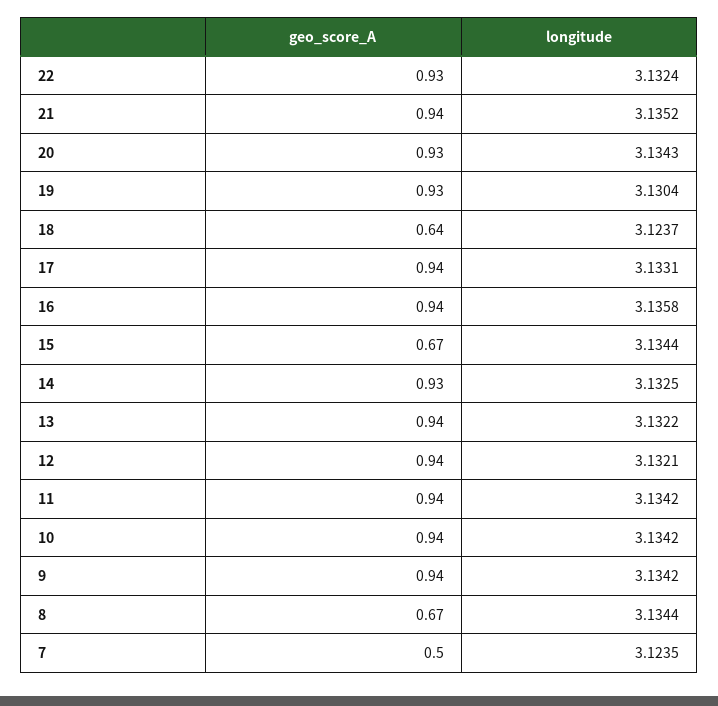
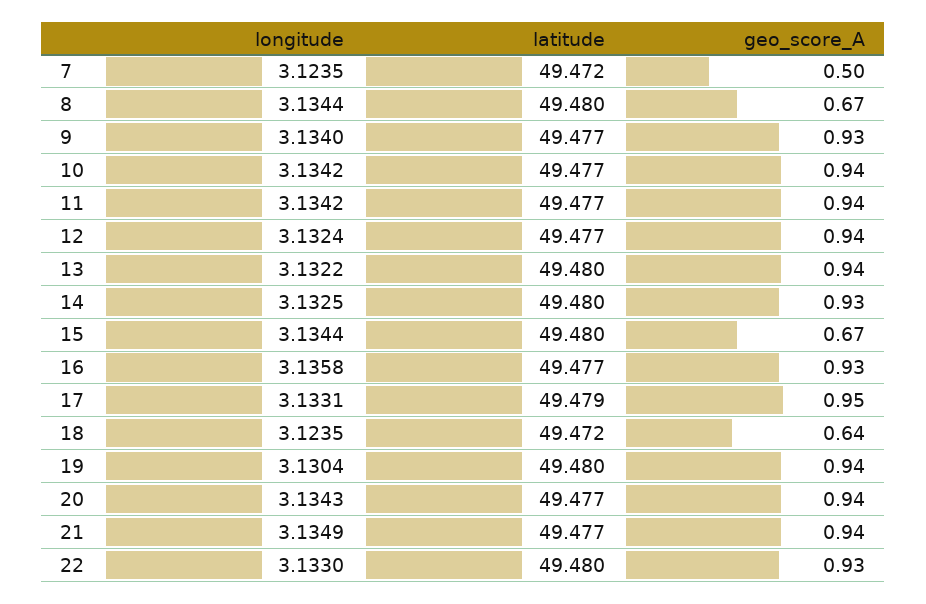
  {
    "geo_score_A": {
      "22": 0.93,
      "21": 0.94,
-     "20": 0.93,
+     "20": 0.94,
-     "19": 0.93,
+     "19": 0.94,
      "18": 0.64,
-     "17": 0.94,
+     "17": 0.95,
-     "16": 0.94,
+     "16": 0.93,
      "15": 0.67,
      "14": 0.93,
      "13": 0.94,
      "12": 0.94,
      "11": 0.94,
      "10": 0.94,
-     "9": 0.94,
+     "9": 0.93,
      "8": 0.67,
      "7": 0.5
    },
    "longitude": {
-     "22": 3.1324,
+     "22": 3.133,
-     "21": 3.1352,
+     "21": 3.1349,
      "20": 3.1343,
      "19": 3.1304,
-     "18": 3.1237,
+     "18": 3.1235,
      "17": 3.1331,
      "16": 3.1358,
      "15": 3.1344,
      "14": 3.1325,
      "13": 3.1322,
-     "12": 3.1321,
+     "12": 3.1324,
      "11": 3.1342,
      "10": 3.1342,
-     "9": 3.1342,
+     "9": 3.134,
      "8": 3.1344,
      "7": 3.1235
-   }
+   },
+   "latitude": {
+     "7": 49.472,
+     "8": 49.48,
+     "9": 49.477,
+     "10": 49.477,
+     "11": 49.477,
+     "12": 49.477,
+     "13": 49.48,
+     "14": 49.48,
+     "15": 49.48,
+     "16": 49.477,
+     "17": 49.479,
+     "18": 49.472,
+     "19": 49.48,
+     "20": 49.477,
+     "21": 49.477,
+     "22": 49.48
+   }
  }

